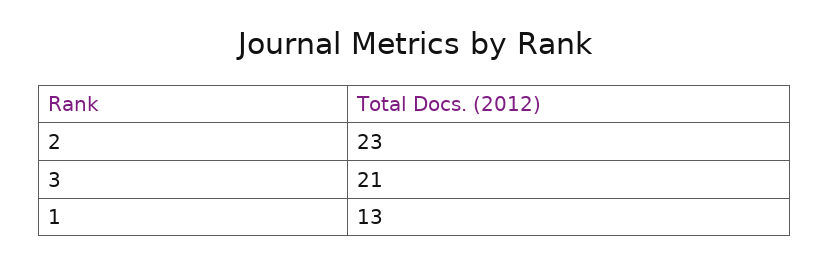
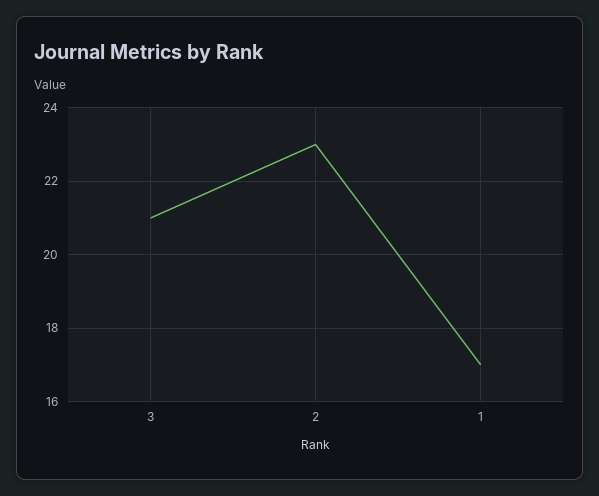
  {
    "2": 23,
    "3": 21,
-   "1": 13
+   "1": 17
  }

